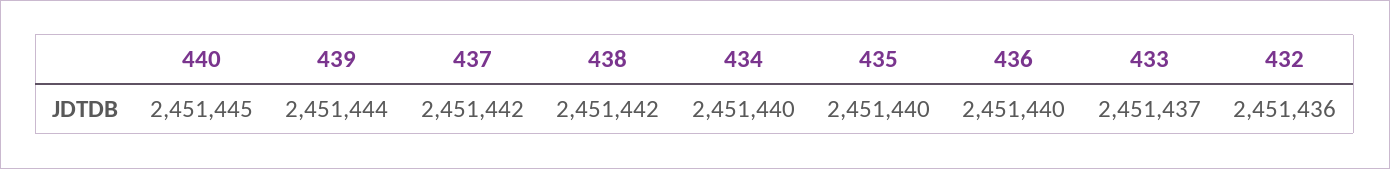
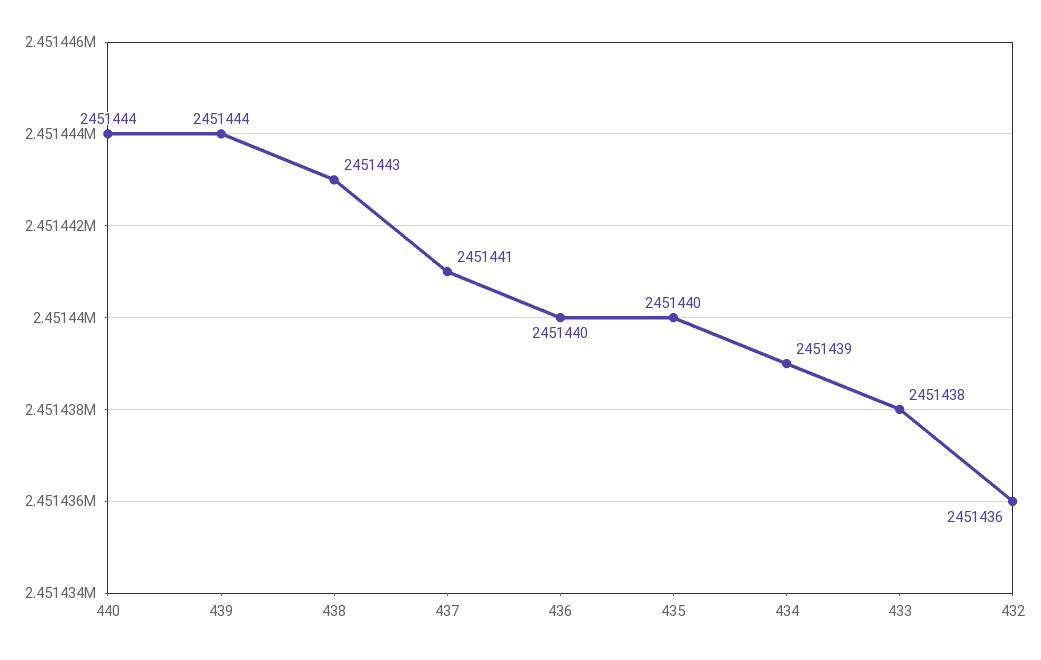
  {
-   "440": 2451445,
+   "440": 2451444,
    "439": 2451444,
-   "437": 2451442,
+   "437": 2451441,
-   "438": 2451442,
+   "438": 2451443,
-   "434": 2451440,
+   "434": 2451439,
    "435": 2451440,
    "436": 2451440,
-   "433": 2451437,
+   "433": 2451438,
    "432": 2451436
  }

